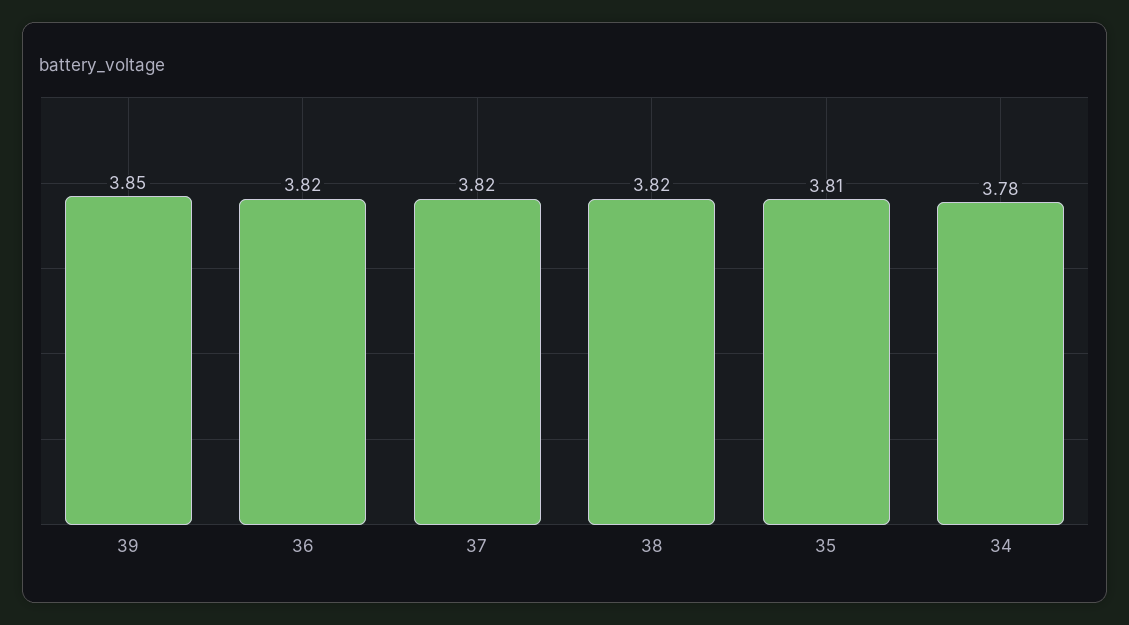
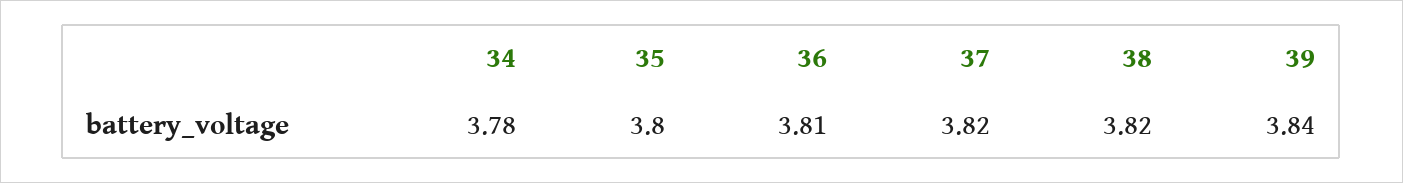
  {
-   "39": 3.85,
+   "39": 3.84,
-   "36": 3.82,
+   "36": 3.81,
    "37": 3.82,
    "38": 3.82,
-   "35": 3.81,
+   "35": 3.8,
    "34": 3.78
  }

